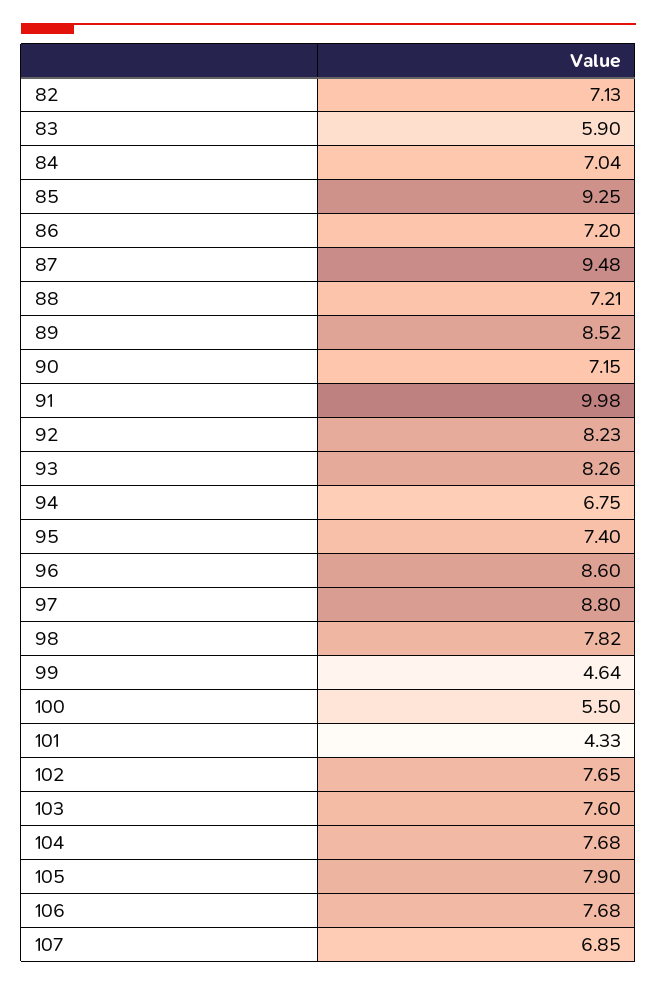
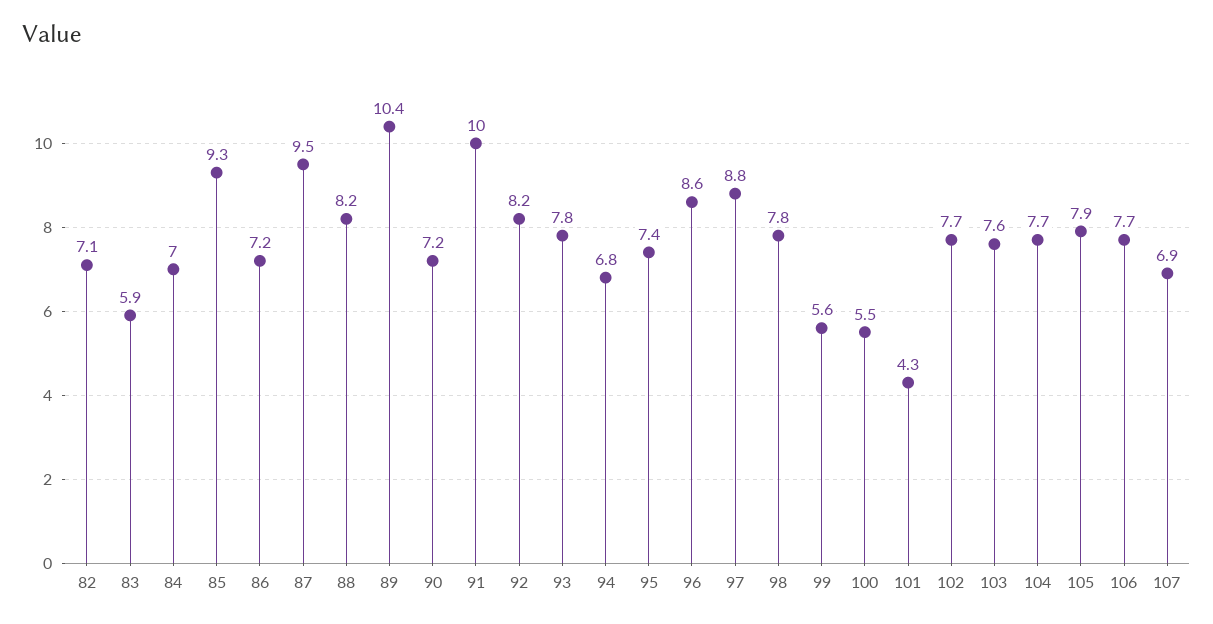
  {
    "82": 7.13,
    "83": 5.9,
    "84": 7.04,
    "85": 9.25,
    "86": 7.2,
    "87": 9.48,
-   "88": 7.21,
+   "88": 8.2,
-   "89": 8.52,
+   "89": 10.4,
    "90": 7.15,
    "91": 9.98,
    "92": 8.23,
-   "93": 8.26,
+   "93": 7.8,
    "94": 6.75,
    "95": 7.4,
    "96": 8.6,
    "97": 8.8,
    "98": 7.82,
-   "99": 4.64,
+   "99": 5.6,
    "100": 5.5,
    "101": 4.33,
    "102": 7.65,
    "103": 7.6,
    "104": 7.68,
    "105": 7.9,
    "106": 7.68,
    "107": 6.85
  }

